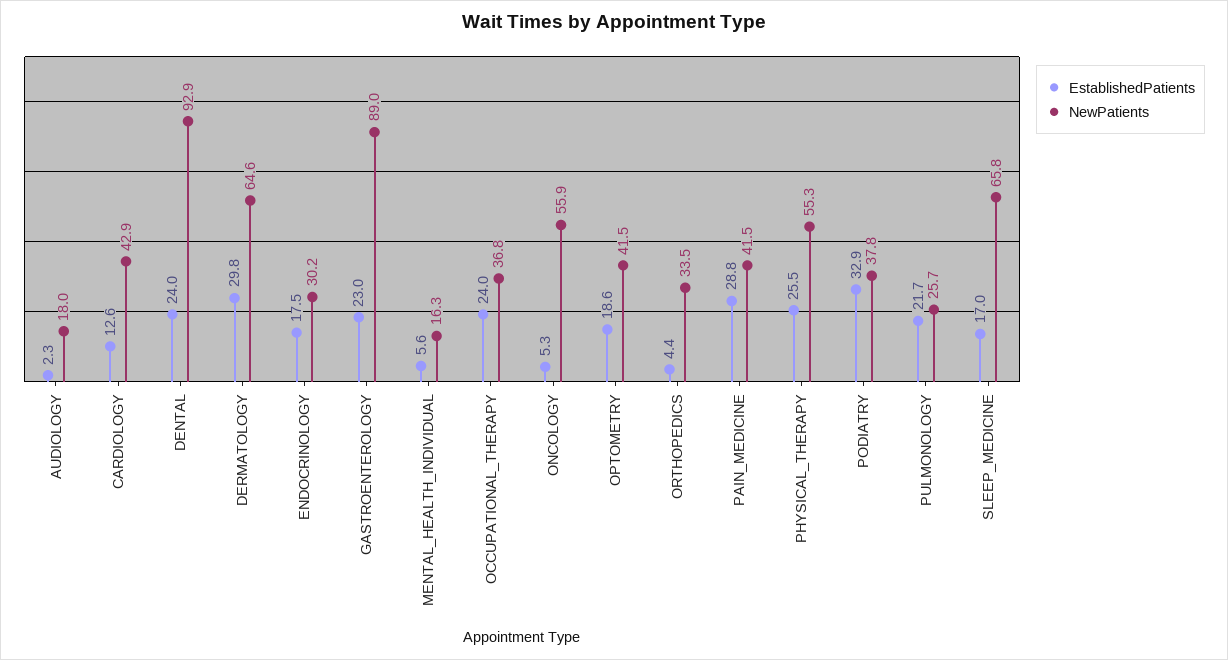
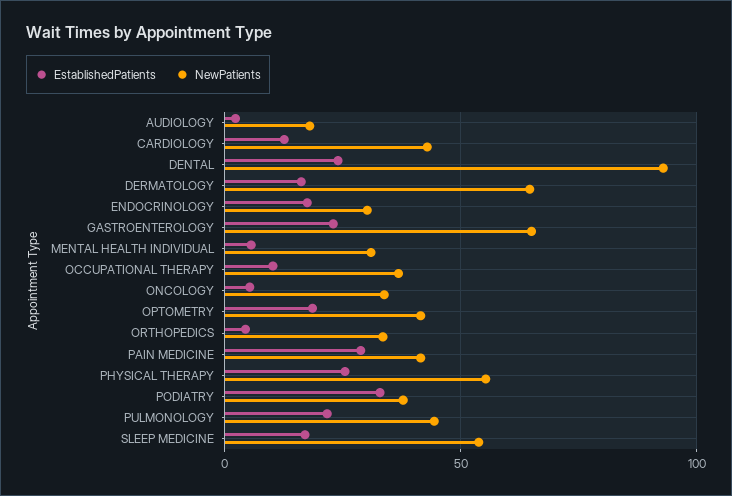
  {
    "EstablishedPatients": {
      "AUDIOLOGY": 2.3,
      "CARDIOLOGY": 12.6,
      "DENTAL": 24,
-     "DERMATOLOGY": 29.8,
+     "DERMATOLOGY": 15,
      "ENDOCRINOLOGY": 17.5,
      "GASTROENTEROLOGY": 23,
      "MENTAL_HEALTH_INDIVIDUAL": 5.6,
-     "OCCUPATIONAL_THERAPY": 24,
+     "OCCUPATIONAL_THERAPY": 10,
      "ONCOLOGY": 5.3,
      "OPTOMETRY": 18.6,
      "ORTHOPEDICS": 4.4,
      "PAIN_MEDICINE": 28.8,
      "PHYSICAL_THERAPY": 25.5,
      "PODIATRY": 32.9,
      "PULMONOLOGY": 21.7,
      "SLEEP_MEDICINE": 17
    },
    "NewPatients": {
      "AUDIOLOGY": 18,
      "CARDIOLOGY": 42.9,
      "DENTAL": 92.9,
      "DERMATOLOGY": 64.6,
      "ENDOCRINOLOGY": 30.2,
-     "GASTROENTEROLOGY": 89,
+     "GASTROENTEROLOGY": 65,
-     "MENTAL_HEALTH_INDIVIDUAL": 16.3,
+     "MENTAL_HEALTH_INDIVIDUAL": 30,
      "OCCUPATIONAL_THERAPY": 36.8,
-     "ONCOLOGY": 55.9,
+     "ONCOLOGY": 35,
      "OPTOMETRY": 41.5,
      "ORTHOPEDICS": 33.5,
      "PAIN_MEDICINE": 41.5,
      "PHYSICAL_THERAPY": 55.3,
      "PODIATRY": 37.8,
-     "PULMONOLOGY": 25.7,
+     "PULMONOLOGY": 45,
-     "SLEEP_MEDICINE": 65.8
+     "SLEEP_MEDICINE": 55
    }
  }

